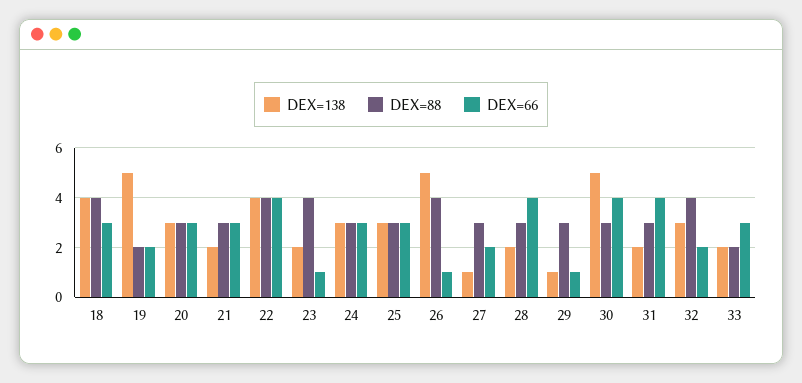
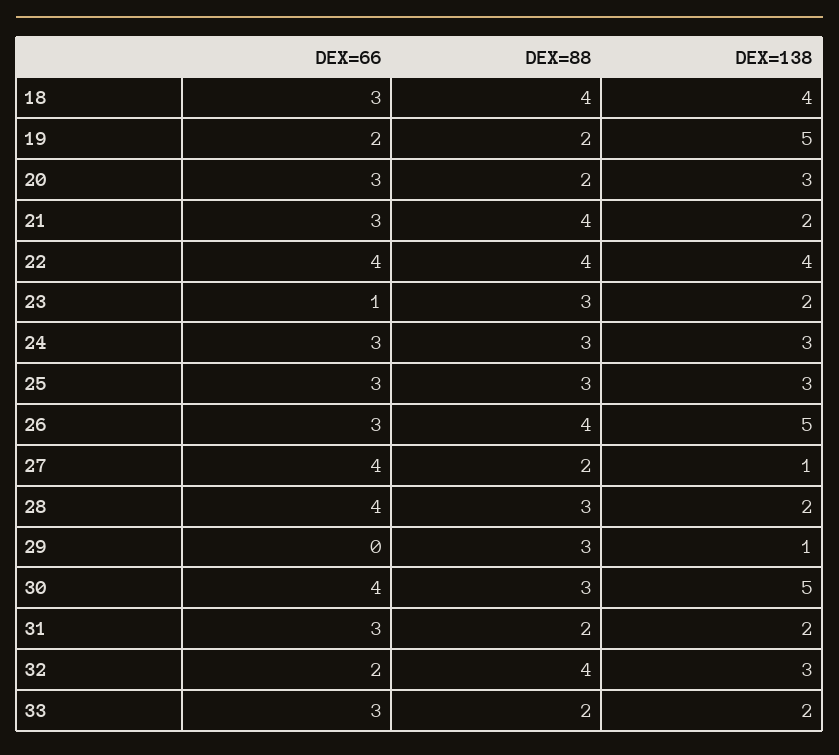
  {
    "DEX=138": {
      "18": 4,
      "19": 5,
      "20": 3,
      "21": 2,
      "22": 4,
      "23": 2,
      "24": 3,
      "25": 3,
      "26": 5,
      "27": 1,
      "28": 2,
      "29": 1,
      "30": 5,
      "31": 2,
      "32": 3,
      "33": 2
    },
    "DEX=88": {
      "18": 4,
      "19": 2,
-     "20": 3,
+     "20": 2,
-     "21": 3,
+     "21": 4,
      "22": 4,
-     "23": 4,
+     "23": 3,
      "24": 3,
      "25": 3,
      "26": 4,
-     "27": 3,
+     "27": 2,
      "28": 3,
      "29": 3,
      "30": 3,
-     "31": 3,
+     "31": 2,
      "32": 4,
      "33": 2
    },
    "DEX=66": {
      "18": 3,
      "19": 2,
      "20": 3,
      "21": 3,
      "22": 4,
      "23": 1,
      "24": 3,
      "25": 3,
-     "26": 1,
+     "26": 3,
-     "27": 2,
+     "27": 4,
      "28": 4,
-     "29": 1,
+     "29": 0,
      "30": 4,
-     "31": 4,
+     "31": 3,
      "32": 2,
      "33": 3
    }
  }

